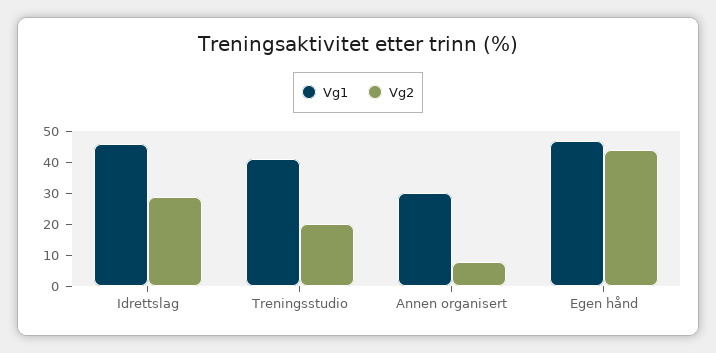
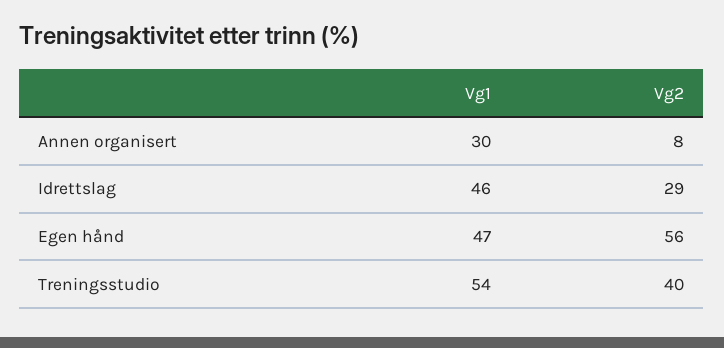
  {
    "Vg1": {
      "Idrettslag": 46,
-     "Treningsstudio": 40,
+     "Treningsstudio": 54,
      "Annen organisert": 30,
      "Egen hånd": 47
    },
    "Vg2": {
      "Idrettslag": 29,
-     "Treningsstudio": 20,
+     "Treningsstudio": 40,
      "Annen organisert": 8,
-     "Egen hånd": 45
+     "Egen hånd": 56
    }
  }

